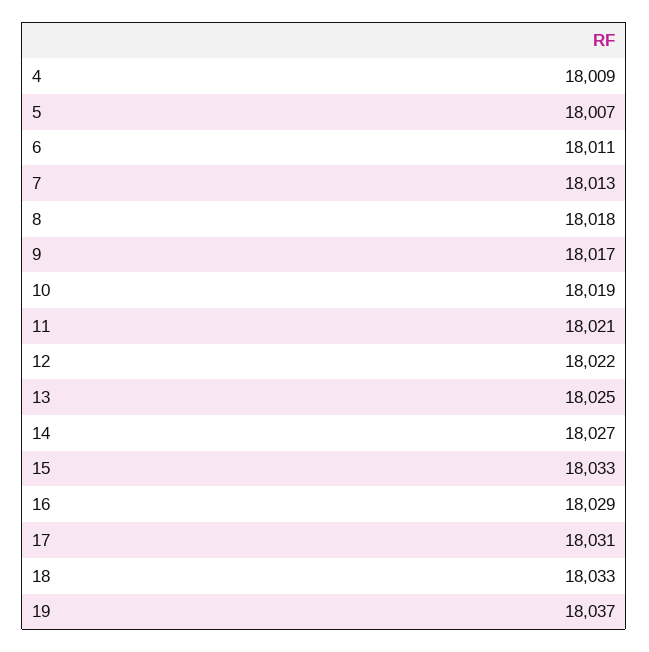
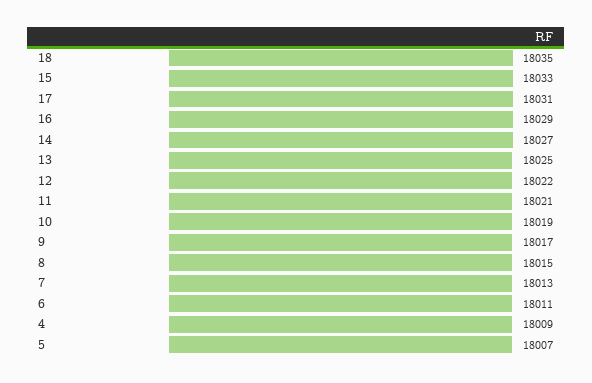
  {
    "4": 18009,
    "5": 18007,
    "6": 18011,
    "7": 18013,
-   "8": 18018,
+   "8": 18015,
    "9": 18017,
    "10": 18019,
    "11": 18021,
    "12": 18022,
    "13": 18025,
    "14": 18027,
    "15": 18033,
    "16": 18029,
    "17": 18031,
-   "18": 18033,
+   "18": 18035
-   "19": 18037
  }

